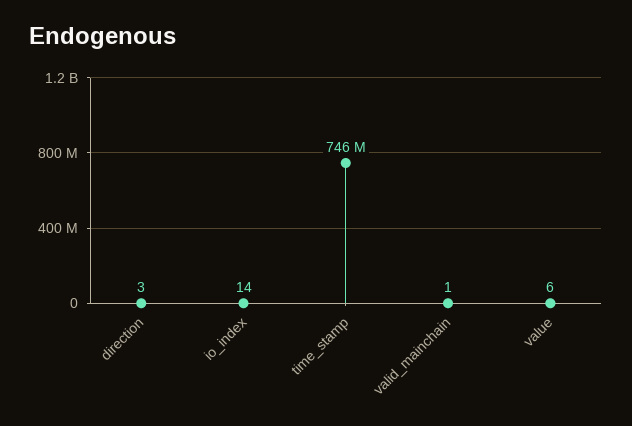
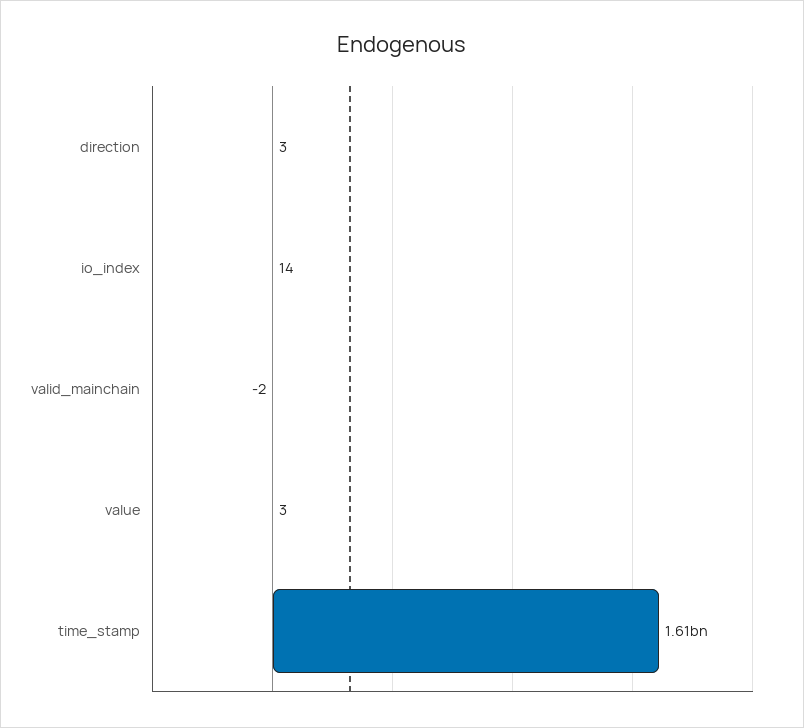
  {
    "direction": 3,
    "io_index": 14,
-   "time_stamp": 746000000,
+   "time_stamp": 1610000000,
-   "valid_mainchain": 1,
+   "valid_mainchain": -2,
-   "value": 6
+   "value": 3
  }

